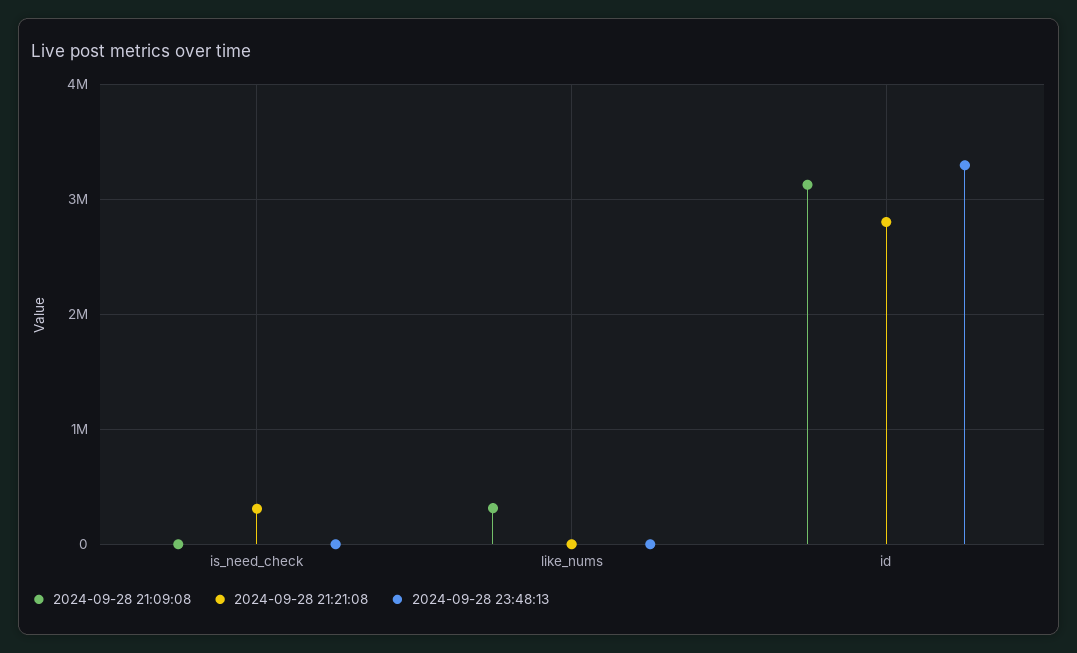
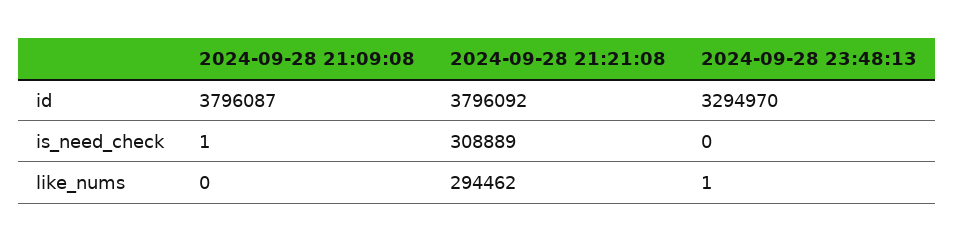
  {
    "2024-09-28 21:09:08": {
      "is_need_check": 1,
-     "like_nums": 300000,
+     "like_nums": 0,
-     "id": 3100000
+     "id": 3796087
    },
    "2024-09-28 21:21:08": {
      "is_need_check": 308889,
-     "like_nums": 0,
+     "like_nums": 294462,
-     "id": 2800000
+     "id": 3796092
    },
    "2024-09-28 23:48:13": {
      "is_need_check": 0,
      "like_nums": 1,
      "id": 3294970
    }
  }

